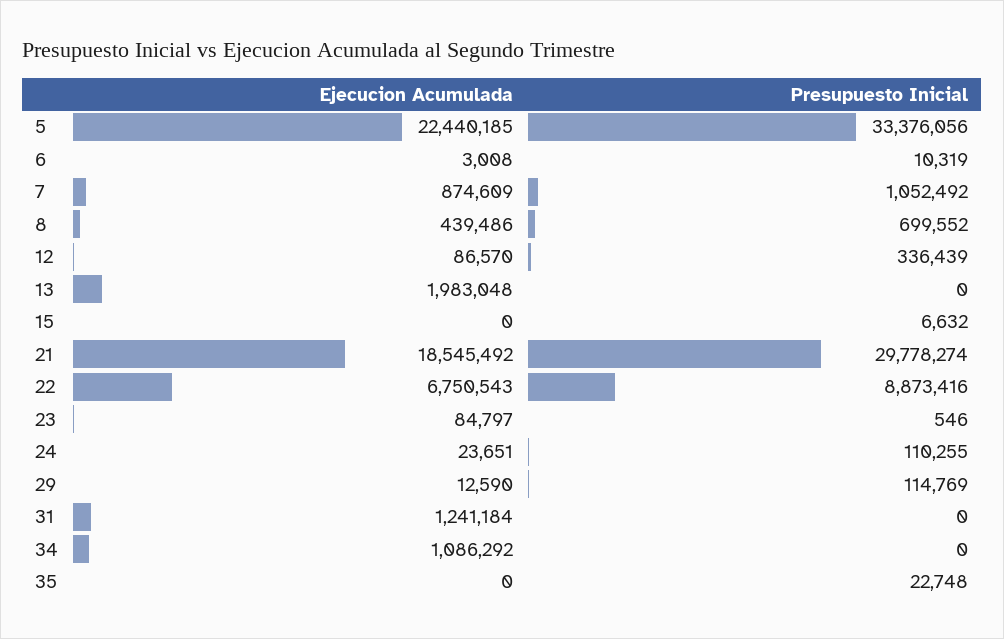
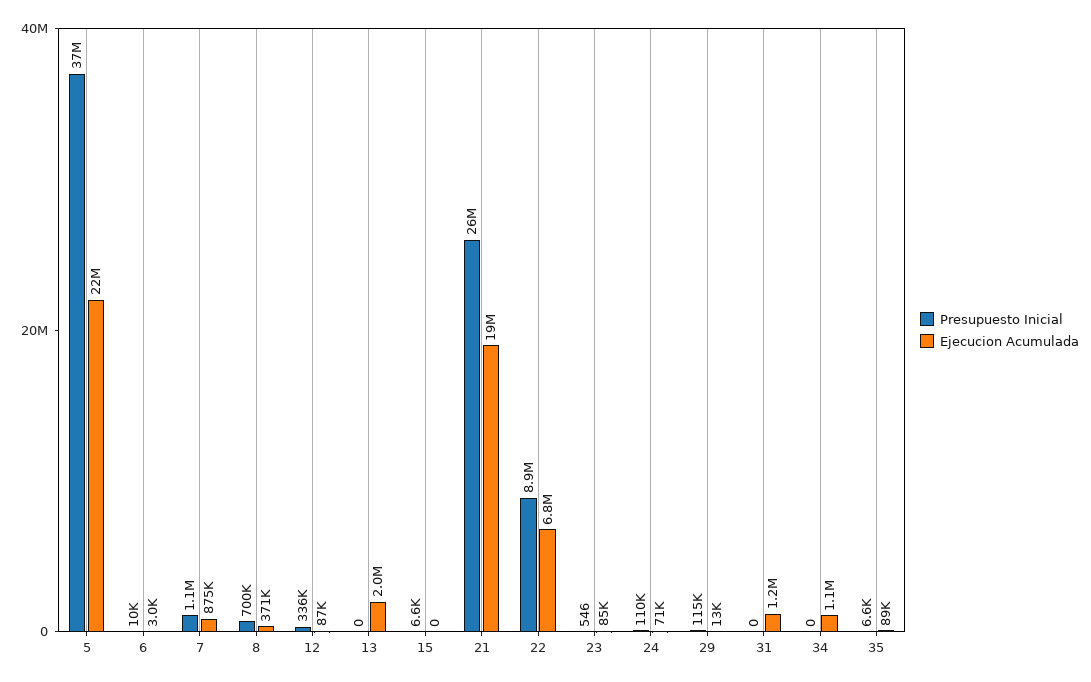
  {
    "Ejecucion Acumulada": {
      "5": 22440185,
      "6": 3008,
      "7": 874609,
-     "8": 439486,
+     "8": 371000,
      "12": 86570,
      "13": 1983048,
      "15": 0,
      "21": 18545492,
      "22": 6750543,
      "23": 84797,
-     "24": 23651,
+     "24": 71000,
      "29": 12590,
      "31": 1241184,
      "34": 1086292,
-     "35": 0
+     "35": 89000
    },
    "Presupuesto Inicial": {
-     "5": 33376056,
+     "5": 37000000,
      "6": 10319,
      "7": 1052492,
      "8": 699552,
      "12": 336439,
      "13": 0,
      "15": 6632,
-     "21": 29778274,
+     "21": 26000000,
      "22": 8873416,
      "23": 546,
      "24": 110255,
      "29": 114769,
      "31": 0,
      "34": 0,
-     "35": 22748
+     "35": 6600
    }
  }

